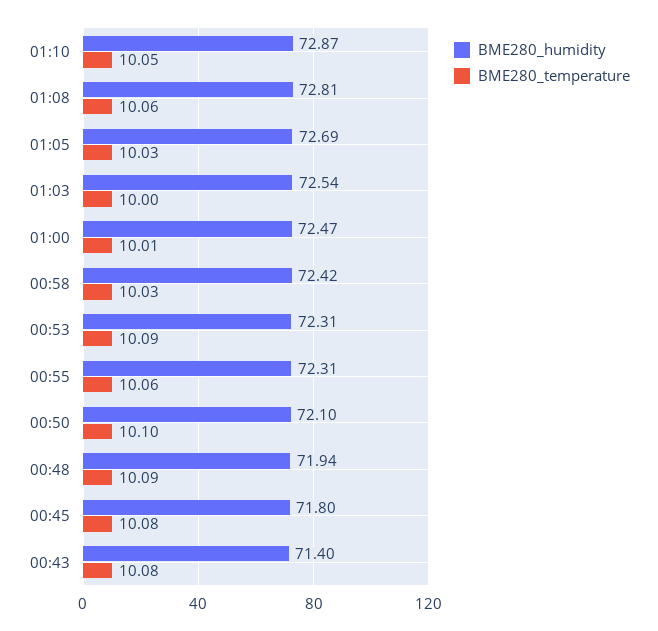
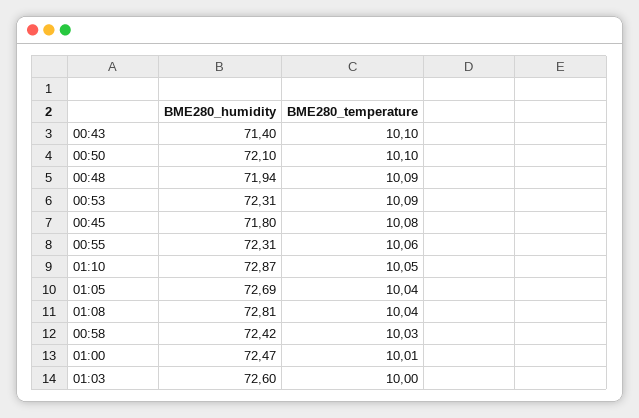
  {
    "BME280_humidity": {
      "01:10": 72.87,
      "01:08": 72.81,
      "01:05": 72.69,
-     "01:03": 72.54,
+     "01:03": 72.6,
      "01:00": 72.47,
      "00:58": 72.42,
      "00:53": 72.31,
      "00:55": 72.31,
      "00:50": 72.1,
      "00:48": 71.94,
      "00:45": 71.8,
      "00:43": 71.4
    },
    "BME280_temperature": {
      "01:10": 10.05,
-     "01:08": 10.06,
+     "01:08": 10.04,
-     "01:05": 10.03,
+     "01:05": 10.04,
      "01:03": 10,
      "01:00": 10.01,
      "00:58": 10.03,
      "00:53": 10.09,
      "00:55": 10.06,
      "00:50": 10.1,
      "00:48": 10.09,
      "00:45": 10.08,
-     "00:43": 10.08
+     "00:43": 10.1
    }
  }

